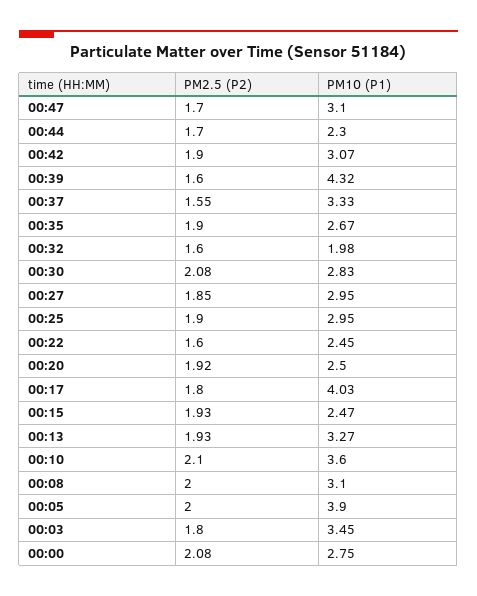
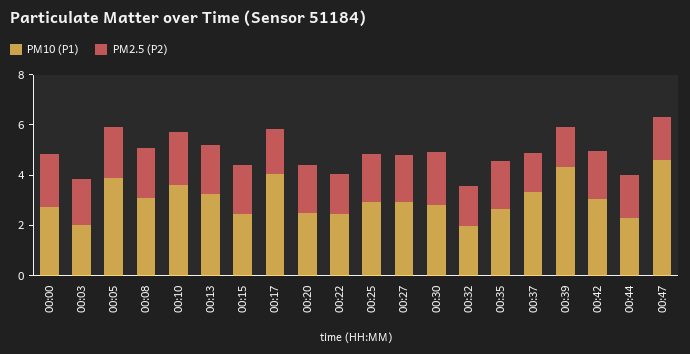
  {
    "PM2.5 (P2)": {
      "00:47": 1.7,
      "00:44": 1.7,
      "00:42": 1.9,
      "00:39": 1.6,
      "00:37": 1.55,
      "00:35": 1.9,
      "00:32": 1.6,
      "00:30": 2.08,
      "00:27": 1.85,
      "00:25": 1.9,
      "00:22": 1.6,
      "00:20": 1.92,
      "00:17": 1.8,
      "00:15": 1.93,
      "00:13": 1.93,
      "00:10": 2.1,
      "00:08": 2,
      "00:05": 2,
      "00:03": 1.8,
      "00:00": 2.08
    },
    "PM10 (P1)": {
-     "00:47": 3.1,
+     "00:47": 4.5,
      "00:44": 2.3,
      "00:42": 3.07,
      "00:39": 4.32,
      "00:37": 3.33,
      "00:35": 2.67,
      "00:32": 1.98,
      "00:30": 2.83,
      "00:27": 2.95,
      "00:25": 2.95,
      "00:22": 2.45,
      "00:20": 2.5,
      "00:17": 4.03,
      "00:15": 2.47,
      "00:13": 3.27,
      "00:10": 3.6,
      "00:08": 3.1,
      "00:05": 3.9,
-     "00:03": 3.45,
+     "00:03": 2,
      "00:00": 2.75
    }
  }

